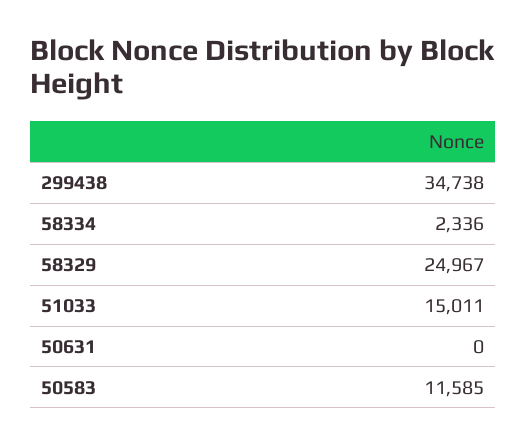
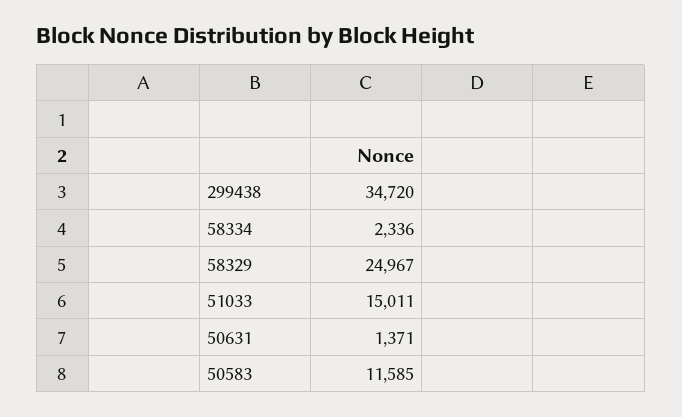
  {
-   "299438": 34738,
+   "299438": 34720,
    "58334": 2336,
    "58329": 24967,
    "51033": 15011,
-   "50631": 0,
+   "50631": 1371,
    "50583": 11585
  }

